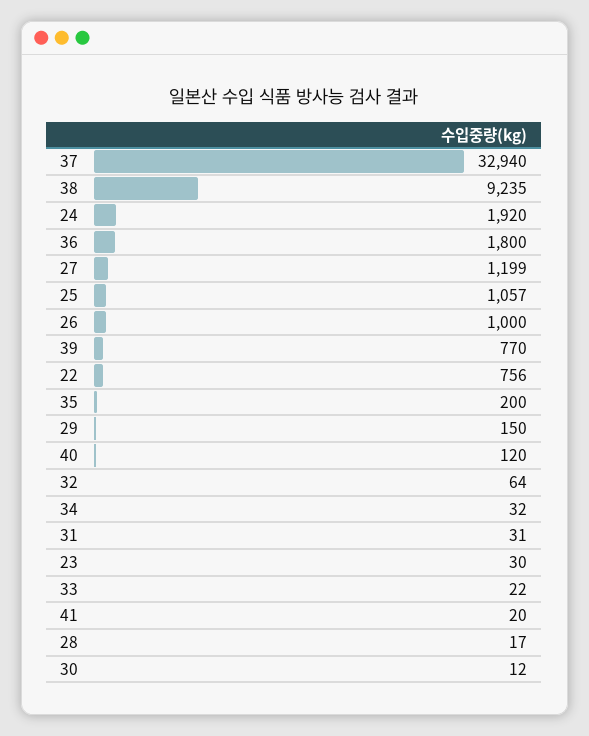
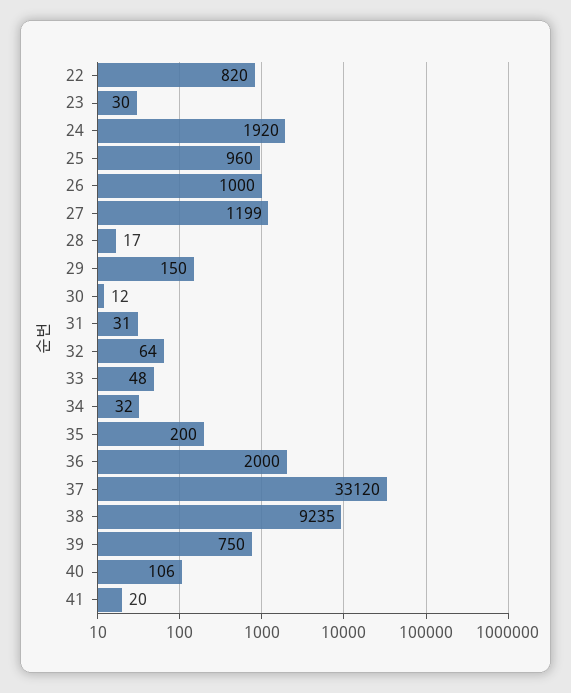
  {
-   "37": 32940,
+   "37": 33120,
    "38": 9235,
    "24": 1920,
-   "36": 1800,
+   "36": 2000,
    "27": 1199,
-   "25": 1057,
+   "25": 960,
    "26": 1000,
-   "39": 770,
+   "39": 750,
-   "22": 756,
+   "22": 820,
    "35": 200,
    "29": 150,
-   "40": 120,
+   "40": 106,
    "32": 64,
    "34": 32,
    "31": 31,
    "23": 30,
-   "33": 22,
+   "33": 48,
    "41": 20,
    "28": 17,
    "30": 12
  }

